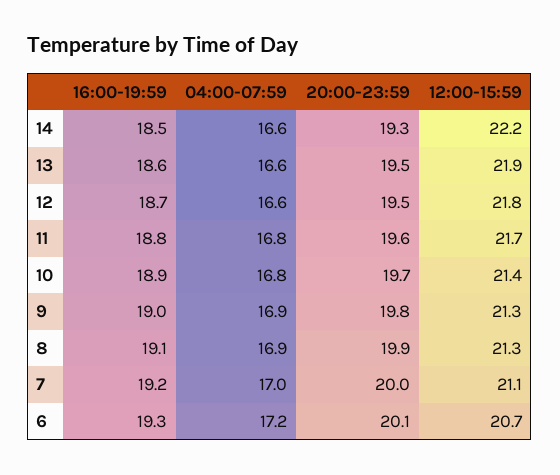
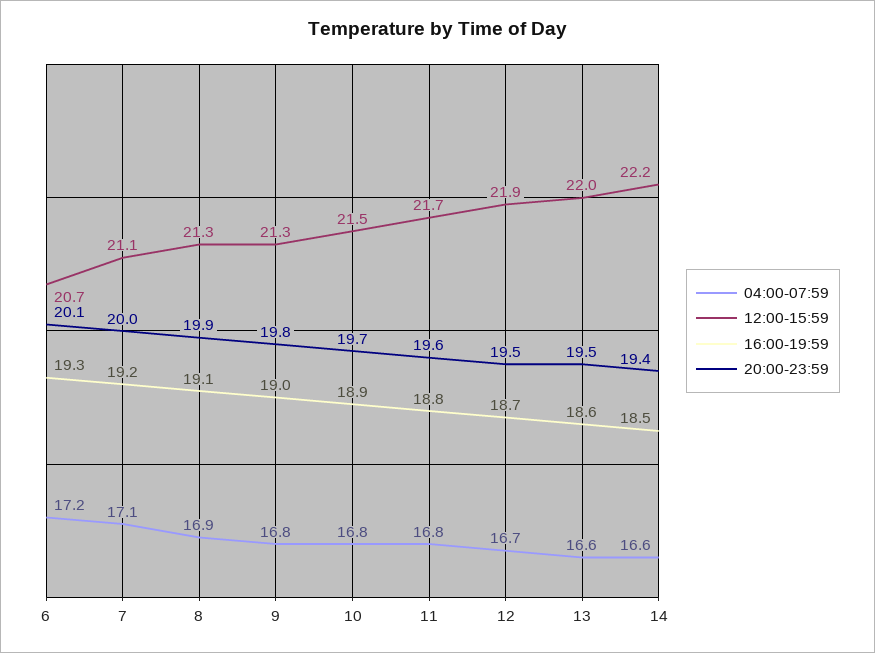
  {
    "16:00-19:59": {
      "14": 18.5,
      "13": 18.6,
      "12": 18.7,
      "11": 18.8,
      "10": 18.9,
      "9": 19,
      "8": 19.1,
      "7": 19.2,
      "6": 19.3
    },
    "04:00-07:59": {
      "14": 16.6,
      "13": 16.6,
-     "12": 16.6,
+     "12": 16.7,
      "11": 16.8,
      "10": 16.8,
-     "9": 16.9,
+     "9": 16.8,
      "8": 16.9,
-     "7": 17,
+     "7": 17.1,
      "6": 17.2
    },
    "20:00-23:59": {
-     "14": 19.3,
+     "14": 19.4,
      "13": 19.5,
      "12": 19.5,
      "11": 19.6,
      "10": 19.7,
      "9": 19.8,
      "8": 19.9,
      "7": 20,
      "6": 20.1
    },
    "12:00-15:59": {
      "14": 22.2,
-     "13": 21.9,
+     "13": 22,
-     "12": 21.8,
+     "12": 21.9,
      "11": 21.7,
-     "10": 21.4,
+     "10": 21.5,
      "9": 21.3,
      "8": 21.3,
      "7": 21.1,
      "6": 20.7
    }
  }

